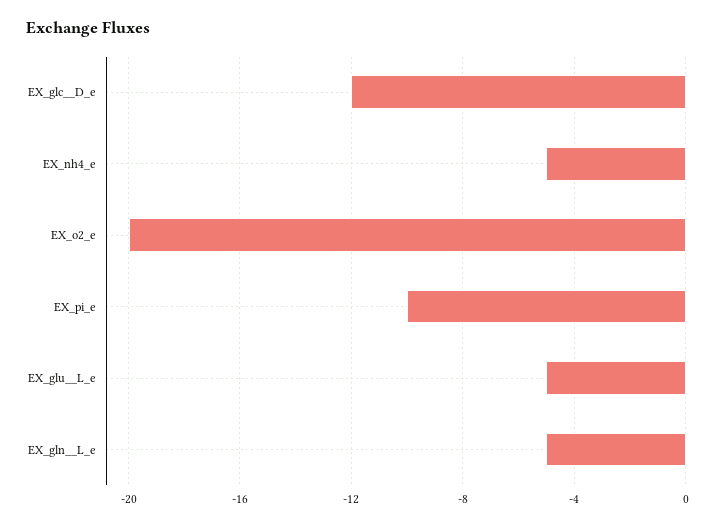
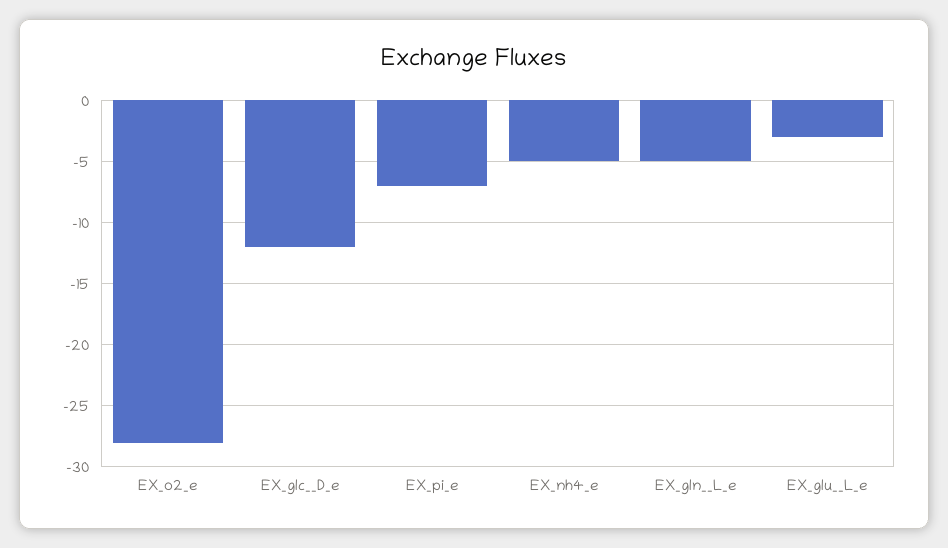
  {
    "EX_glc__D_e": -12,
    "EX_nh4_e": -5,
-   "EX_o2_e": -20,
+   "EX_o2_e": -28,
-   "EX_pi_e": -10,
+   "EX_pi_e": -7,
-   "EX_glu__L_e": -5,
+   "EX_glu__L_e": -3,
    "EX_gln__L_e": -5
  }

